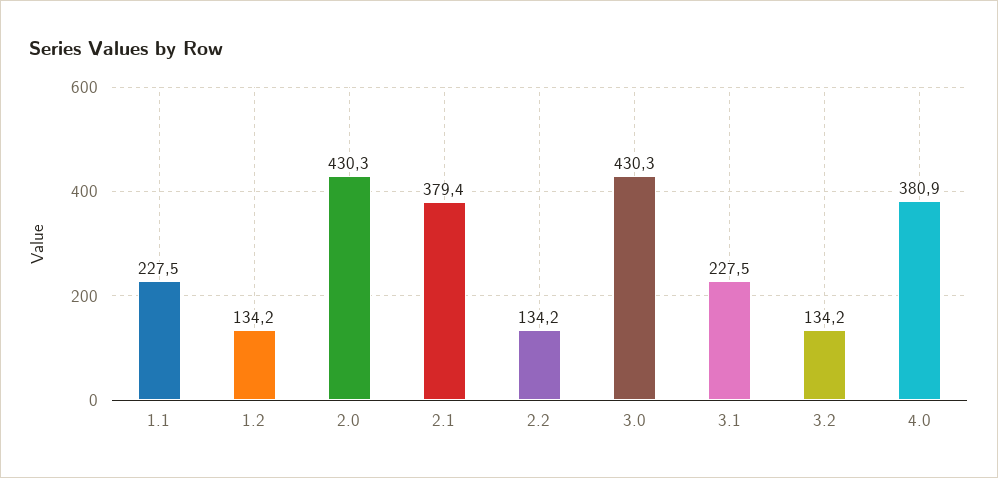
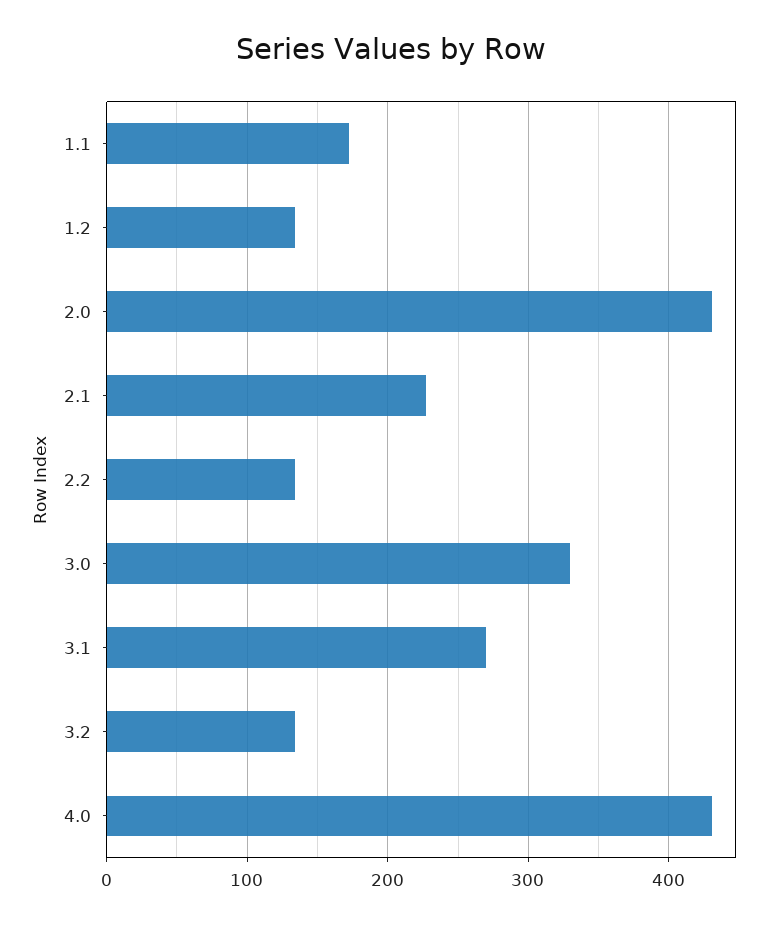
  {
-   "1.1": 227.5,
+   "1.1": 170,
    "1.2": 134.2,
    "2.0": 430.3,
-   "2.1": 379.4,
+   "2.1": 230,
    "2.2": 134.2,
-   "3.0": 430.3,
+   "3.0": 330,
-   "3.1": 227.5,
+   "3.1": 270,
    "3.2": 134.2,
-   "4.0": 380.9
+   "4.0": 430
  }

